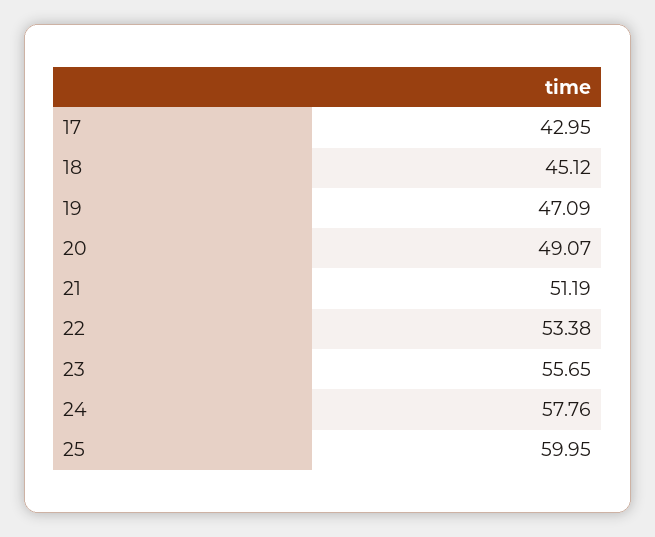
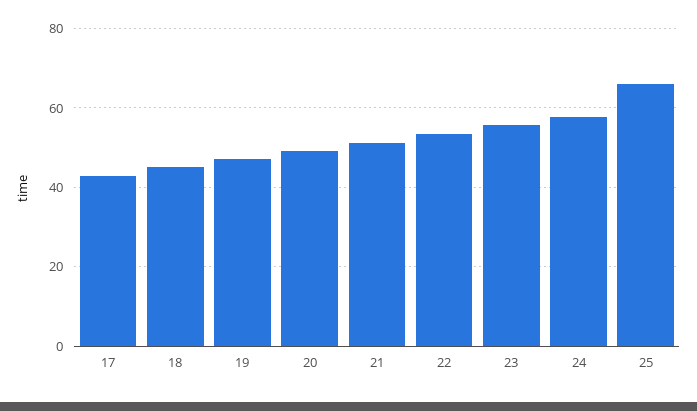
  {
    "17": 42.95,
    "18": 45.12,
    "19": 47.09,
    "20": 49.07,
    "21": 51.19,
    "22": 53.38,
    "23": 55.65,
    "24": 57.76,
-   "25": 59.95
+   "25": 66
  }

